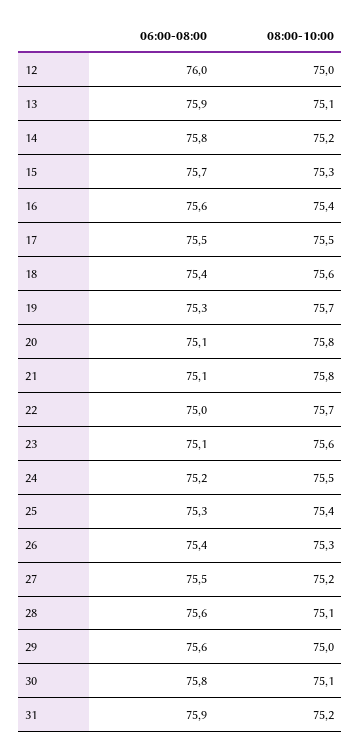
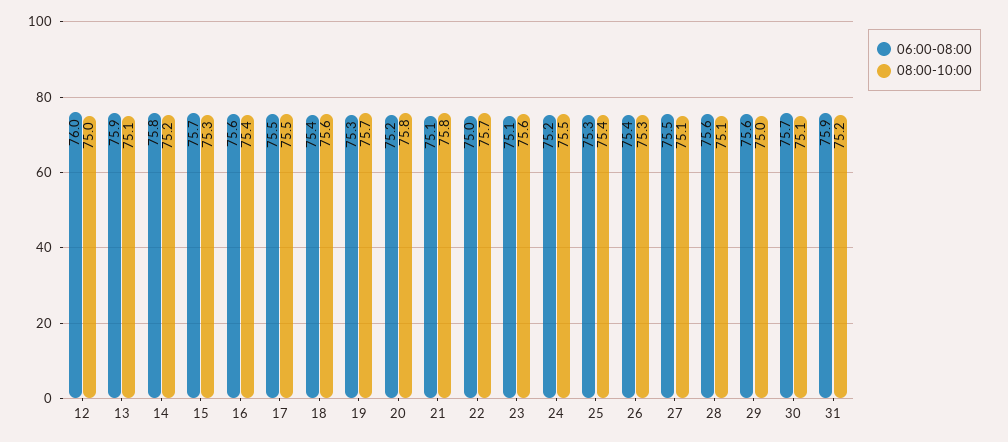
  {
    "06:00-08:00": {
      "12": 76,
      "13": 75.9,
      "14": 75.8,
      "15": 75.7,
      "16": 75.6,
      "17": 75.5,
      "18": 75.4,
      "19": 75.3,
-     "20": 75.1,
+     "20": 75.2,
      "21": 75.1,
      "22": 75,
      "23": 75.1,
      "24": 75.2,
      "25": 75.3,
      "26": 75.4,
      "27": 75.5,
      "28": 75.6,
      "29": 75.6,
-     "30": 75.8,
+     "30": 75.7,
      "31": 75.9
    },
    "08:00-10:00": {
      "12": 75,
      "13": 75.1,
      "14": 75.2,
      "15": 75.3,
      "16": 75.4,
      "17": 75.5,
      "18": 75.6,
      "19": 75.7,
      "20": 75.8,
      "21": 75.8,
      "22": 75.7,
      "23": 75.6,
      "24": 75.5,
      "25": 75.4,
      "26": 75.3,
-     "27": 75.2,
+     "27": 75.1,
      "28": 75.1,
      "29": 75,
      "30": 75.1,
      "31": 75.2
    }
  }

